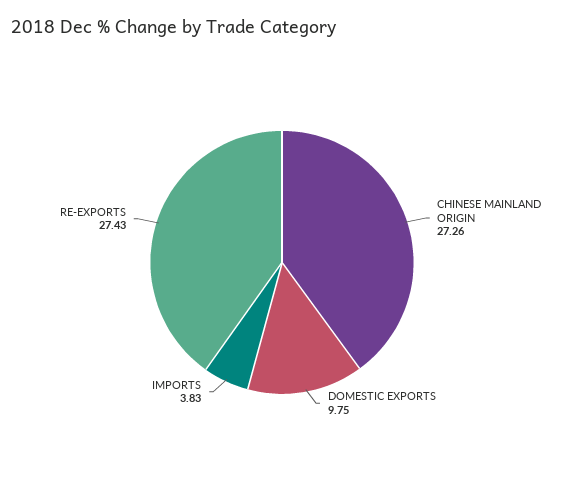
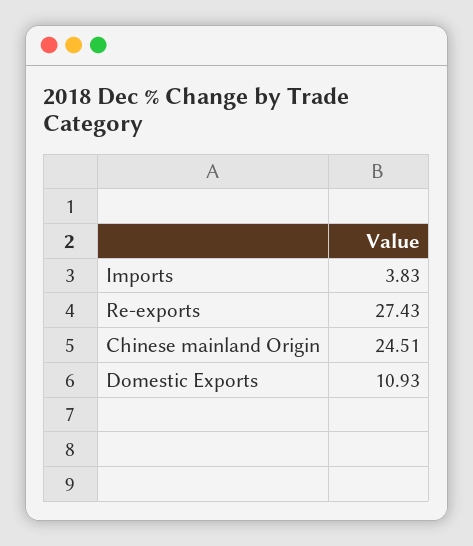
  {
-   "CHINESE MAINLAND ORIGIN": 27.26,
+   "CHINESE MAINLAND ORIGIN": 24.51,
-   "DOMESTIC EXPORTS": 9.75,
+   "DOMESTIC EXPORTS": 10.93,
    "IMPORTS": 3.83,
    "RE-EXPORTS": 27.43
  }

